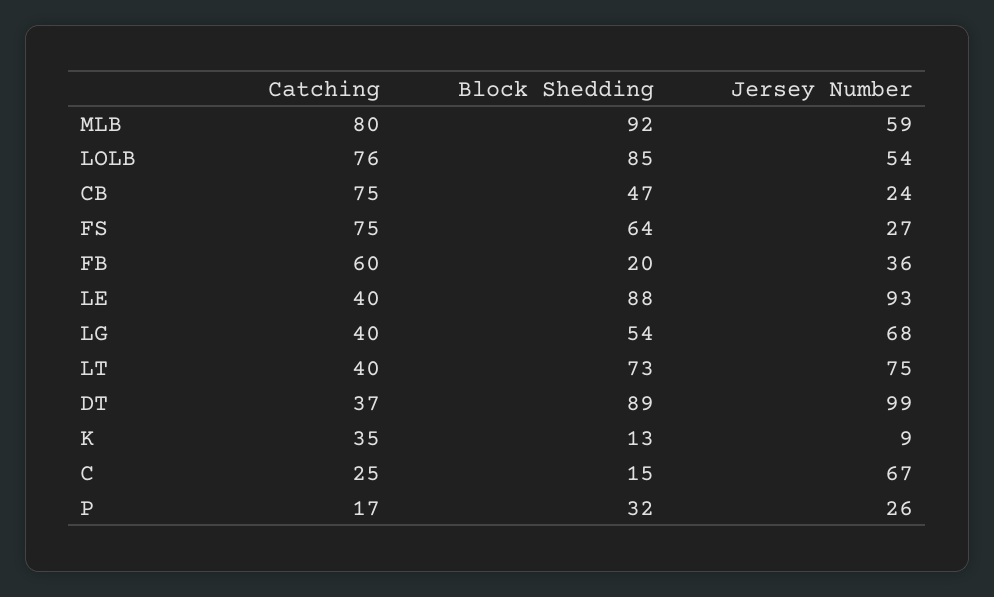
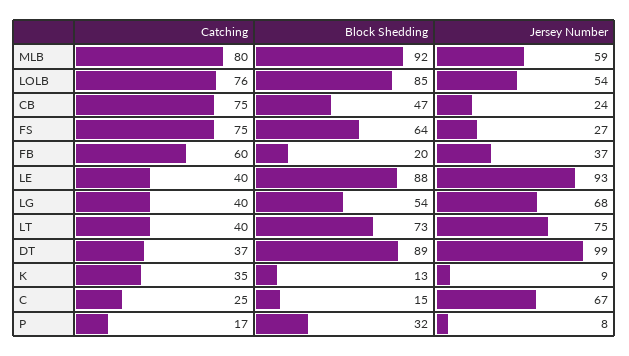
  {
    "Catching": {
      "MLB": 80,
      "LOLB": 76,
      "CB": 75,
      "FS": 75,
      "FB": 60,
      "LE": 40,
      "LG": 40,
      "LT": 40,
      "DT": 37,
      "K": 35,
      "C": 25,
      "P": 17
    },
    "Block Shedding": {
      "MLB": 92,
      "LOLB": 85,
      "CB": 47,
      "FS": 64,
      "FB": 20,
      "LE": 88,
      "LG": 54,
      "LT": 73,
      "DT": 89,
      "K": 13,
      "C": 15,
      "P": 32
    },
    "Jersey Number": {
      "MLB": 59,
      "LOLB": 54,
      "CB": 24,
      "FS": 27,
-     "FB": 36,
+     "FB": 37,
      "LE": 93,
      "LG": 68,
      "LT": 75,
      "DT": 99,
      "K": 9,
      "C": 67,
-     "P": 26
+     "P": 8
    }
  }

